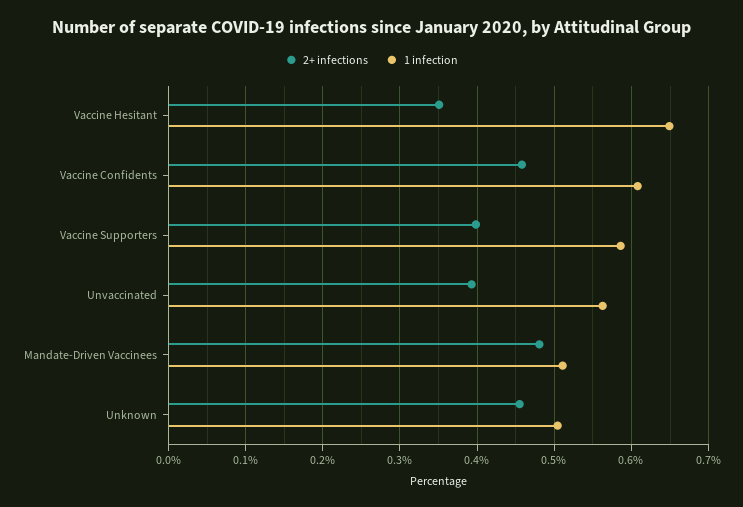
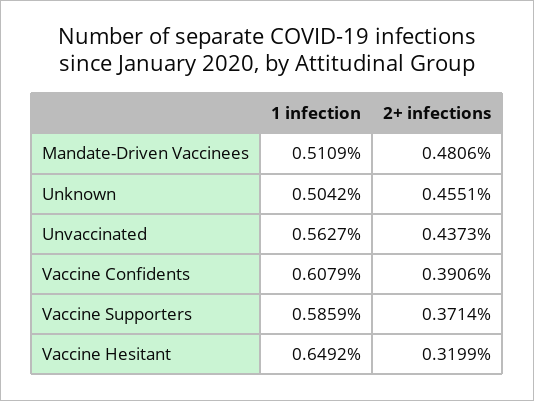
  {
    "2+ infections": {
-     "Vaccine Hesitant": 0.35,
+     "Vaccine Hesitant": 0.3199,
-     "Vaccine Confidents": 0.46,
+     "Vaccine Confidents": 0.3906,
-     "Vaccine Supporters": 0.4,
+     "Vaccine Supporters": 0.3714,
-     "Unvaccinated": 0.39,
+     "Unvaccinated": 0.4373,
      "Mandate-Driven Vaccinees": 0.4806,
      "Unknown": 0.4551
    },
    "1 infection": {
      "Vaccine Hesitant": 0.6492,
      "Vaccine Confidents": 0.6079,
      "Vaccine Supporters": 0.5859,
      "Unvaccinated": 0.5627,
      "Mandate-Driven Vaccinees": 0.5109,
      "Unknown": 0.5042
    }
  }

